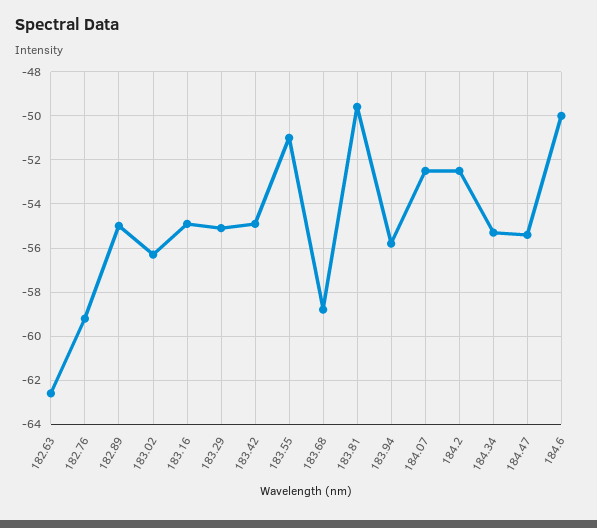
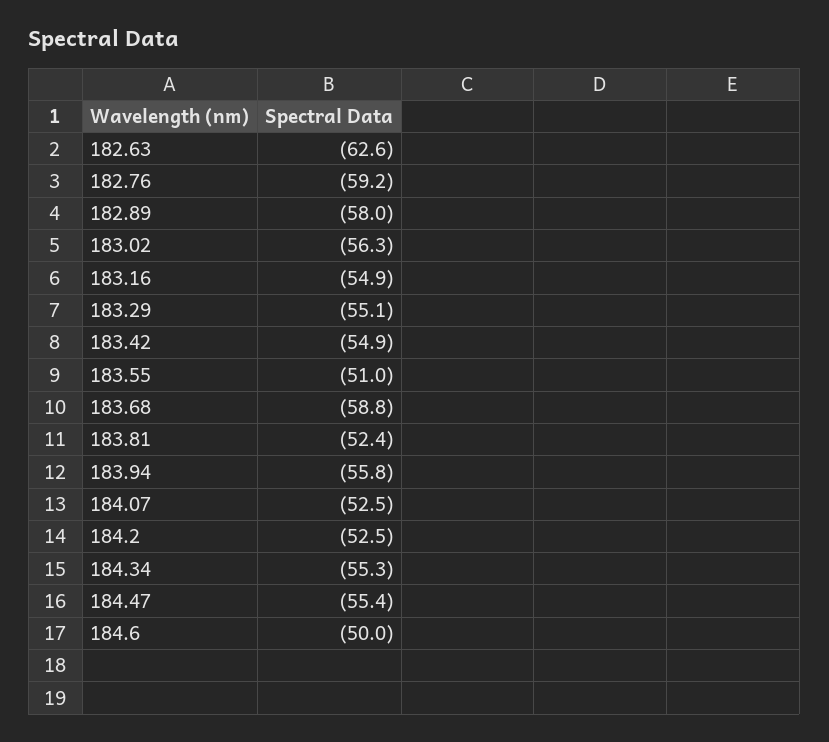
  {
    "182.63": -62.6,
    "182.76": -59.2,
-   "182.89": -55,
+   "182.89": -58,
    "183.02": -56.3,
    "183.16": -54.9,
    "183.29": -55.1,
    "183.42": -54.9,
    "183.55": -51,
    "183.68": -58.8,
-   "183.81": -49.5,
+   "183.81": -52.4,
    "183.94": -55.8,
    "184.07": -52.5,
    "184.2": -52.5,
    "184.34": -55.3,
    "184.47": -55.4,
    "184.6": -50
  }

